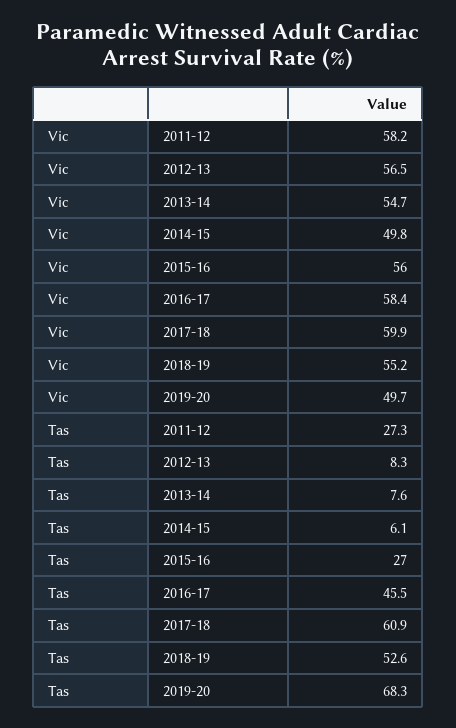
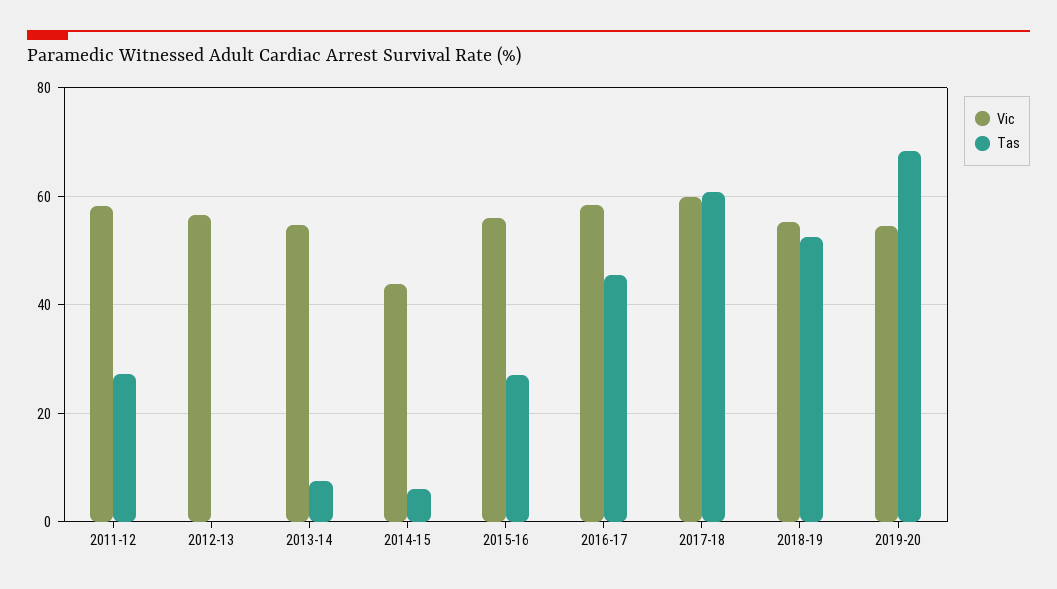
  {
    "Vic": {
      "2011-12": 58.2,
      "2012-13": 56.5,
      "2013-14": 54.7,
-     "2014-15": 49.8,
+     "2014-15": 44,
      "2015-16": 56,
      "2016-17": 58.4,
      "2017-18": 59.9,
      "2018-19": 55.2,
-     "2019-20": 49.7
+     "2019-20": 54
    },
    "Tas": {
      "2011-12": 27.3,
-     "2012-13": 8.3,
+     "2012-13": 0,
      "2013-14": 7.6,
      "2014-15": 6.1,
      "2015-16": 27,
      "2016-17": 45.5,
      "2017-18": 60.9,
      "2018-19": 52.6,
      "2019-20": 68.3
    }
  }

